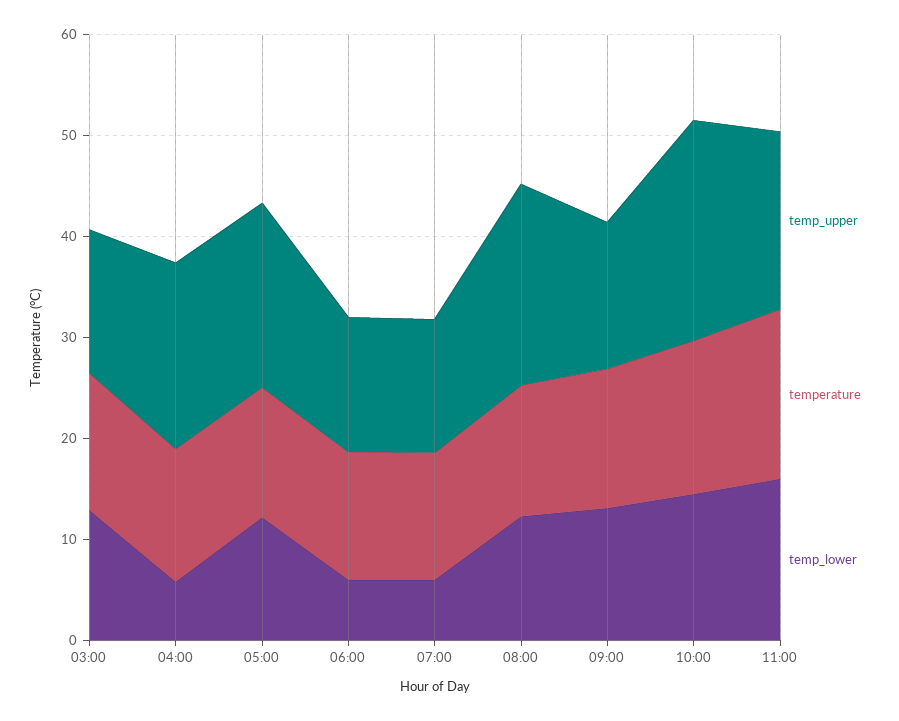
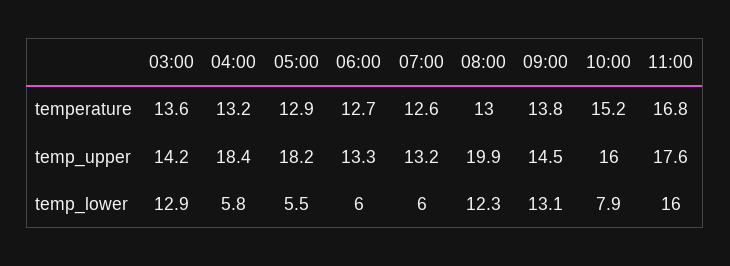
  {
    "temp_upper": {
      "03:00": 14.2,
      "04:00": 18.4,
      "05:00": 18.2,
      "06:00": 13.3,
      "07:00": 13.2,
      "08:00": 19.9,
      "09:00": 14.5,
-     "10:00": 22,
+     "10:00": 16,
      "11:00": 17.6
    },
    "temperature": {
      "03:00": 13.6,
      "04:00": 13.2,
      "05:00": 12.9,
      "06:00": 12.7,
      "07:00": 12.6,
      "08:00": 13,
      "09:00": 13.8,
      "10:00": 15.2,
      "11:00": 16.8
    },
    "temp_lower": {
      "03:00": 12.9,
      "04:00": 5.8,
-     "05:00": 12,
+     "05:00": 5.5,
      "06:00": 6,
      "07:00": 6,
      "08:00": 12.3,
      "09:00": 13.1,
-     "10:00": 14,
+     "10:00": 7.9,
      "11:00": 16
    }
  }

